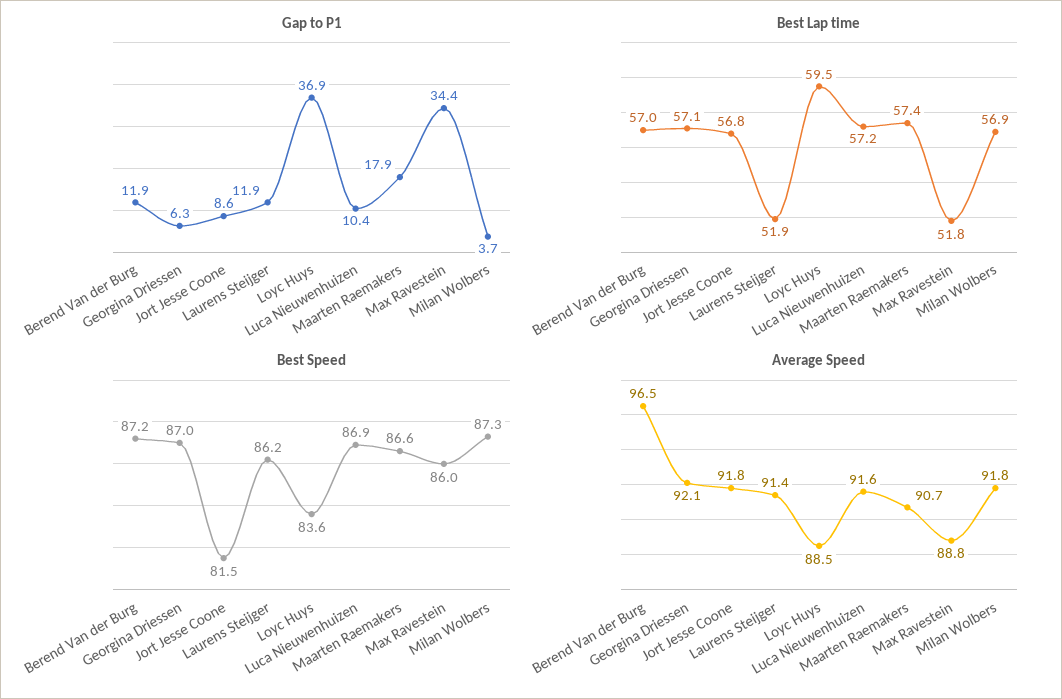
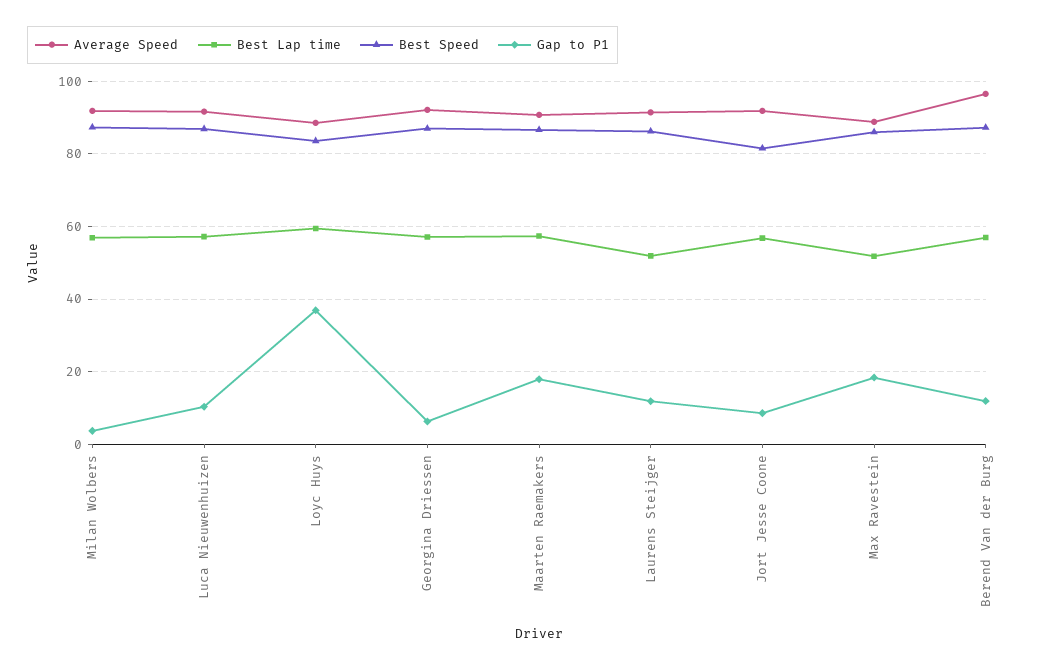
  {
    "Gap to P1": {
      "Berend Van der Burg": 11.9,
      "Georgina Driessen": 6.3,
      "Jort Jesse Coone": 8.6,
      "Laurens Steijger": 11.9,
      "Loyc Huys": 36.9,
      "Luca Nieuwenhuizen": 10.4,
      "Maarten Raemakers": 17.9,
-     "Max Ravestein": 34.4,
+     "Max Ravestein": 18,
      "Milan Wolbers": 3.7
    },
    "Best Lap time": {
      "Berend Van der Burg": 57,
      "Georgina Driessen": 57.1,
      "Jort Jesse Coone": 56.8,
      "Laurens Steijger": 51.9,
      "Loyc Huys": 59.5,
      "Luca Nieuwenhuizen": 57.2,
      "Maarten Raemakers": 57.4,
      "Max Ravestein": 51.8,
      "Milan Wolbers": 56.9
    },
    "Best Speed": {
      "Berend Van der Burg": 87.2,
      "Georgina Driessen": 87,
      "Jort Jesse Coone": 81.5,
      "Laurens Steijger": 86.2,
      "Loyc Huys": 83.6,
      "Luca Nieuwenhuizen": 86.9,
      "Maarten Raemakers": 86.6,
      "Max Ravestein": 86,
      "Milan Wolbers": 87.3
    },
    "Average Speed": {
      "Berend Van der Burg": 96.5,
      "Georgina Driessen": 92.1,
      "Jort Jesse Coone": 91.8,
      "Laurens Steijger": 91.4,
      "Loyc Huys": 88.5,
      "Luca Nieuwenhuizen": 91.6,
      "Maarten Raemakers": 90.7,
      "Max Ravestein": 88.8,
      "Milan Wolbers": 91.8
    }
  }

